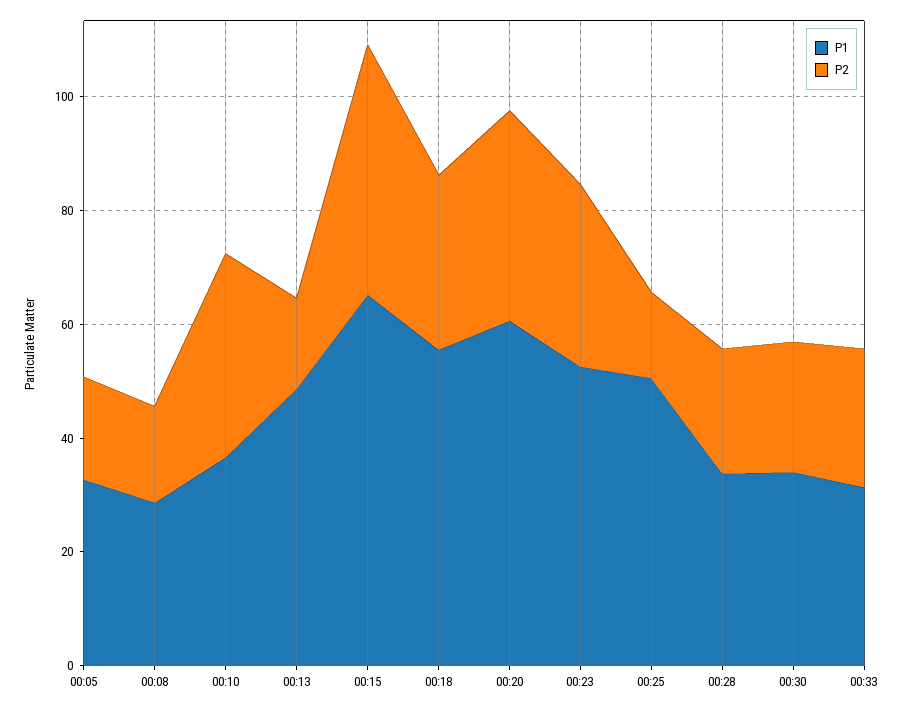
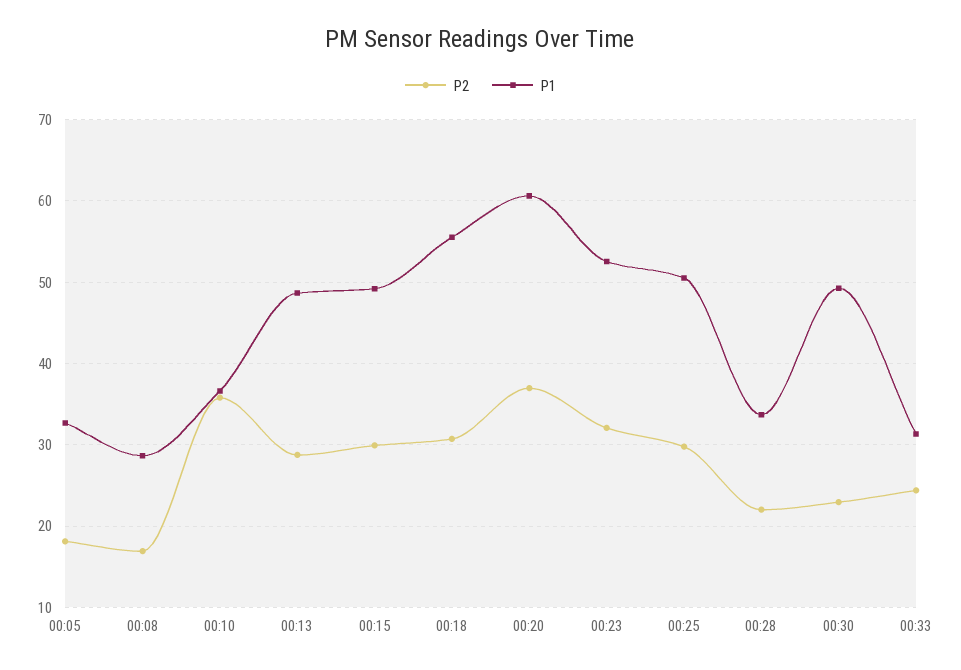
  {
    "P1": {
      "00:05": 33,
      "00:08": 29,
      "00:10": 37,
      "00:13": 49,
-     "00:15": 65,
+     "00:15": 49,
      "00:18": 56,
      "00:20": 61,
      "00:23": 53,
      "00:25": 51,
      "00:28": 34,
-     "00:30": 35,
+     "00:30": 49,
      "00:33": 31
    },
    "P2": {
      "00:05": 18,
      "00:08": 17,
      "00:10": 36,
-     "00:13": 15,
+     "00:13": 29,
-     "00:15": 45,
+     "00:15": 30,
      "00:18": 31,
      "00:20": 37,
      "00:23": 32,
-     "00:25": 15,
+     "00:25": 30,
      "00:28": 22,
      "00:30": 23,
      "00:33": 24
    }
  }

